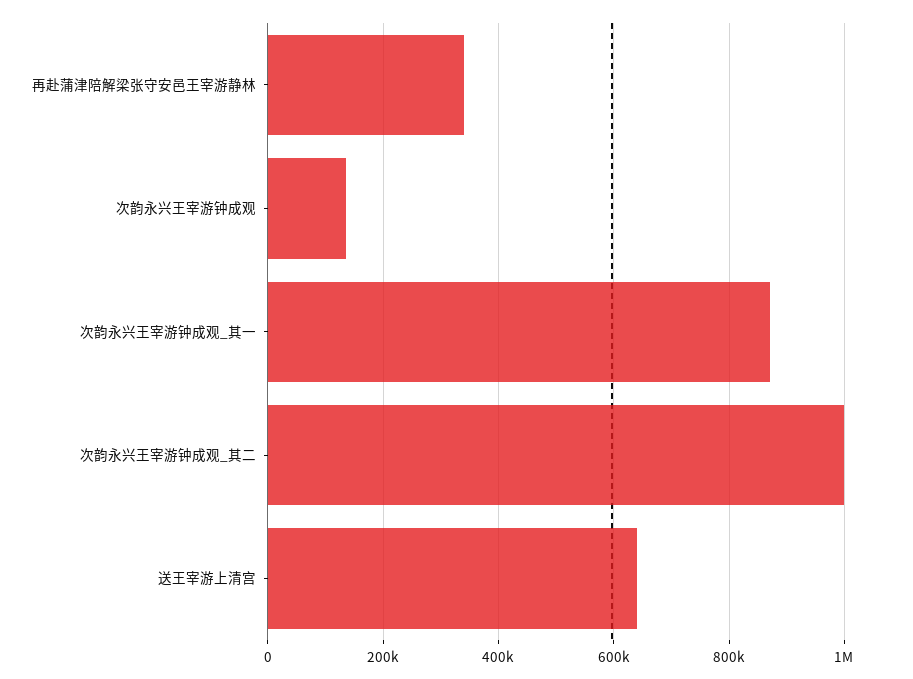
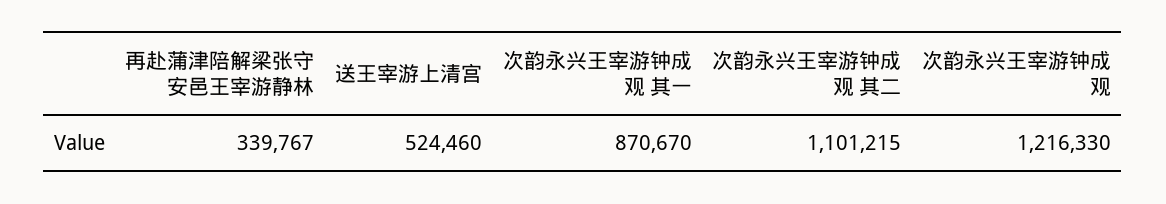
  {
    "再赴蒲津陪解梁张守安邑王宰游静林": 339767,
-   "次韵永兴王宰游钟成观": 140000,
+   "次韵永兴王宰游钟成观": 1216330,
    "次韵永兴王宰游钟成观_其一": 870670,
-   "次韵永兴王宰游钟成观_其二": 1000000,
+   "次韵永兴王宰游钟成观_其二": 1101215,
-   "送王宰游上清宫": 640000
+   "送王宰游上清宫": 524460
  }

